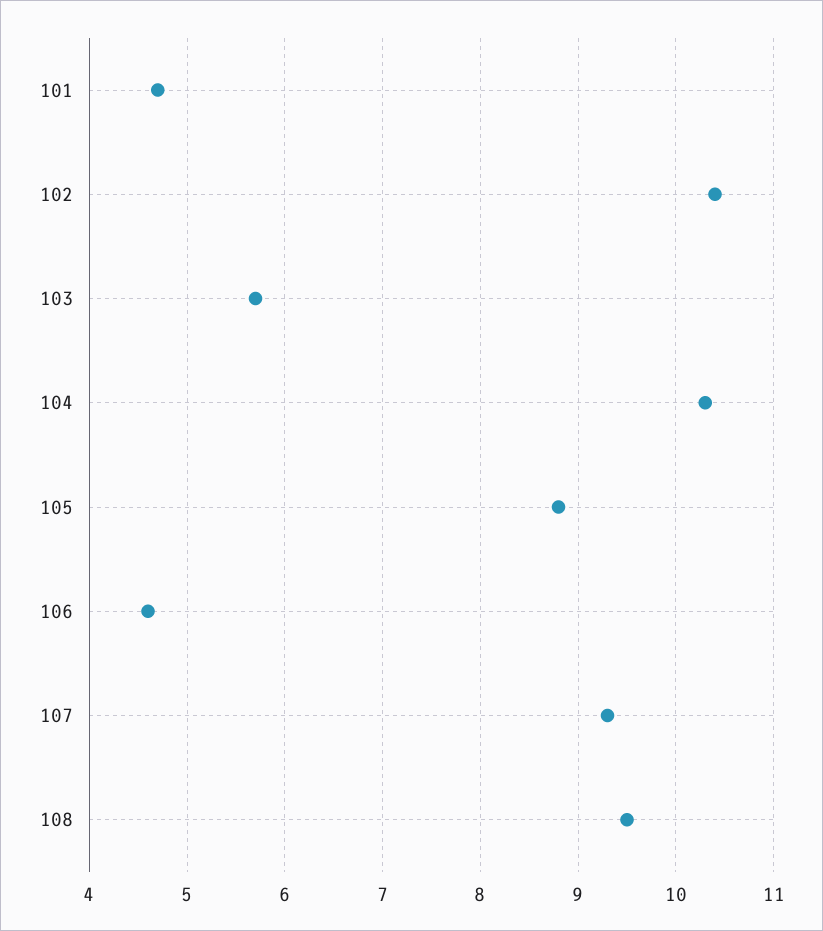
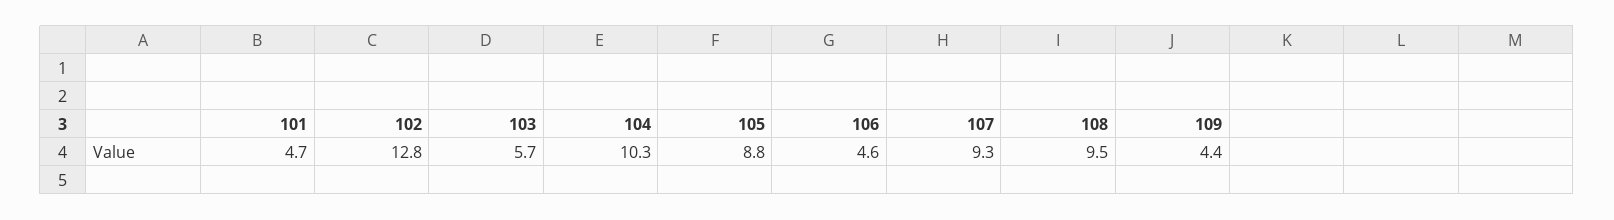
  {
    "101": 4.7,
-   "102": 10.4,
+   "102": 12.8,
    "103": 5.7,
    "104": 10.3,
    "105": 8.8,
    "106": 4.6,
    "107": 9.3,
-   "108": 9.5
+   "108": 9.5,
+   "109": 4.4
  }

